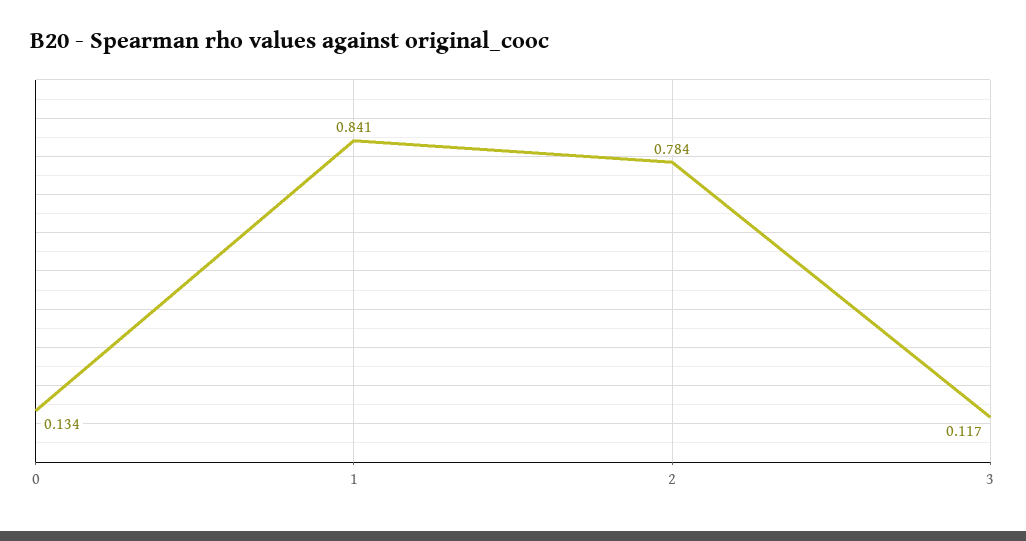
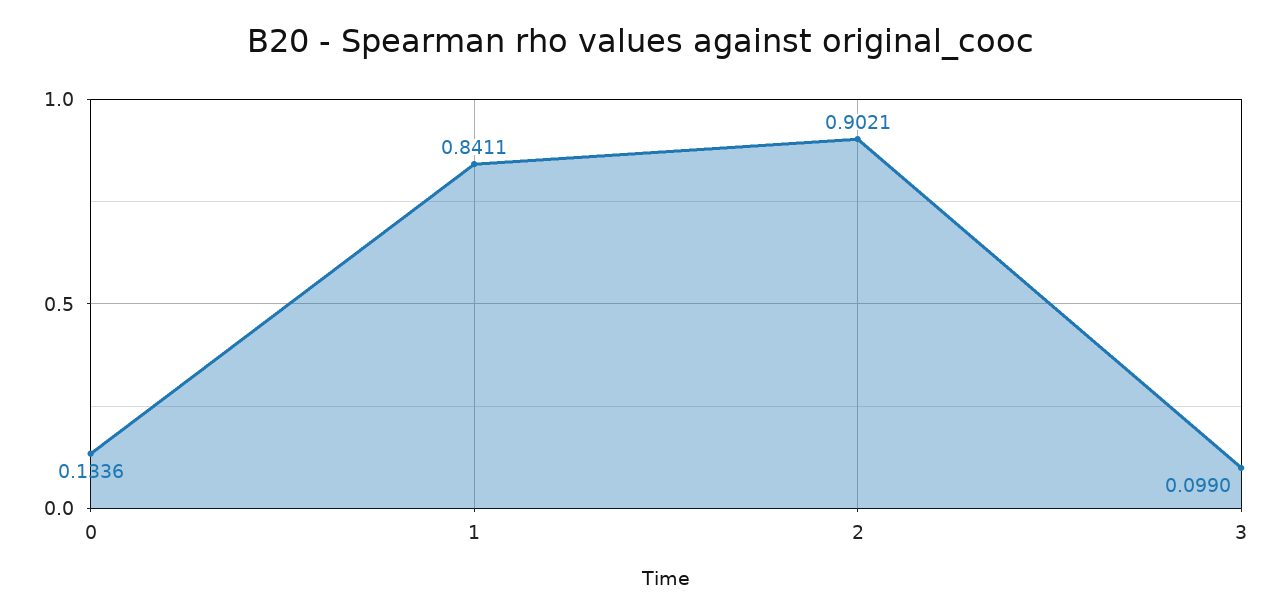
  {
    "0": 0.1336,
    "1": 0.8411,
-   "2": 0.784,
+   "2": 0.9021,
-   "3": 0.117
+   "3": 0.099
  }

